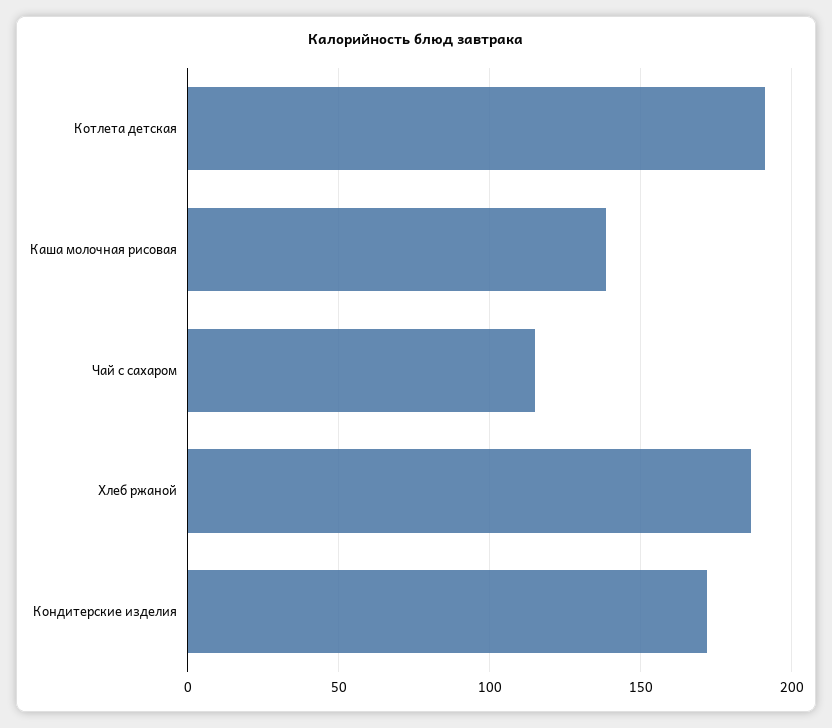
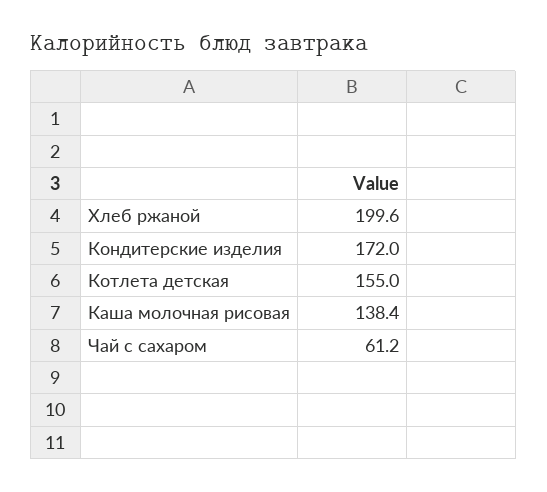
  {
-   "Котлета детская": 190,
+   "Котлета детская": 155,
    "Каша молочная рисовая": 138.4,
-   "Чай с сахаром": 115,
+   "Чай с сахаром": 61.2,
-   "Хлеб ржаной": 185,
+   "Хлеб ржаной": 199.6,
    "Кондитерские изделия": 172
  }

